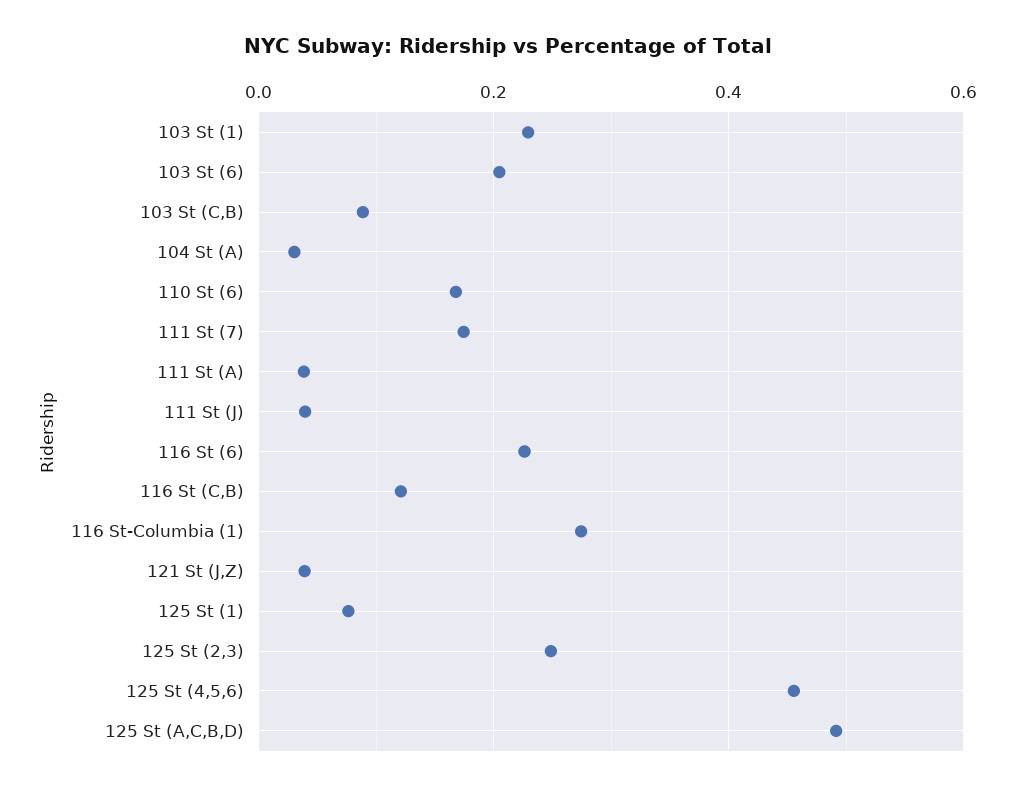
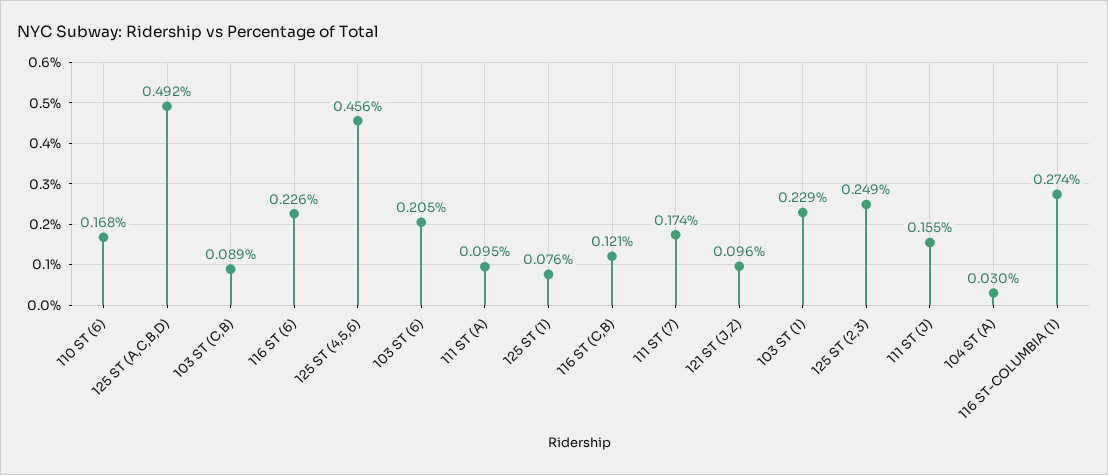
  {
    "103 St (1)": 0.229,
    "103 St (6)": 0.205,
    "103 St (C,B)": 0.089,
    "104 St (A)": 0.03,
    "110 St (6)": 0.168,
    "111 St (7)": 0.174,
-   "111 St (A)": 0.04,
+   "111 St (A)": 0.095,
-   "111 St (J)": 0.04,
+   "111 St (J)": 0.155,
    "116 St (6)": 0.226,
    "116 St (C,B)": 0.121,
    "116 St-Columbia (1)": 0.274,
-   "121 St (J,Z)": 0.04,
+   "121 St (J,Z)": 0.096,
    "125 St (1)": 0.076,
    "125 St (2,3)": 0.249,
    "125 St (4,5,6)": 0.456,
    "125 St (A,C,B,D)": 0.492
  }

